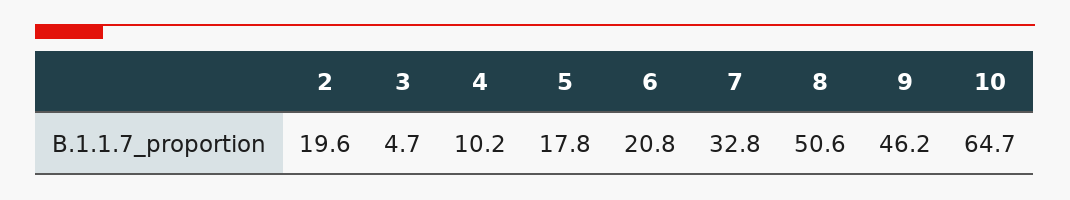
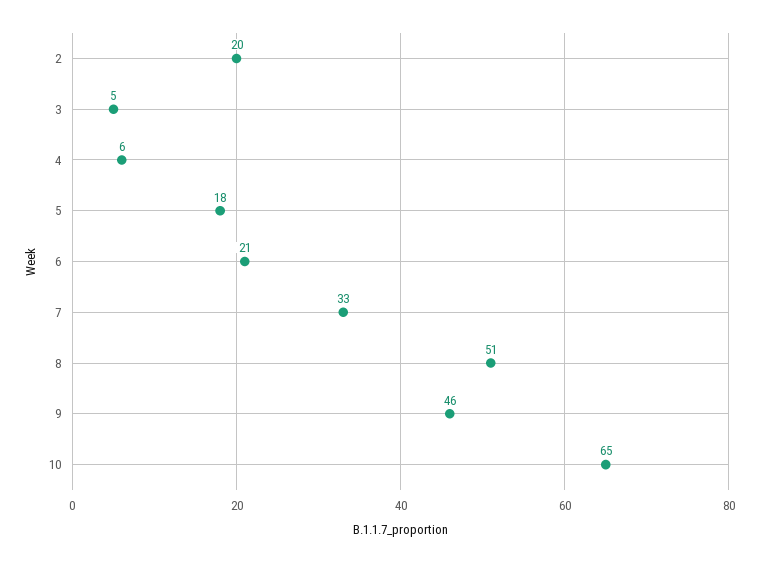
  {
    "2": 19.6,
    "3": 4.7,
-   "4": 10.2,
+   "4": 6,
    "5": 17.8,
    "6": 20.8,
    "7": 32.8,
    "8": 50.6,
    "9": 46.2,
    "10": 64.7
  }

